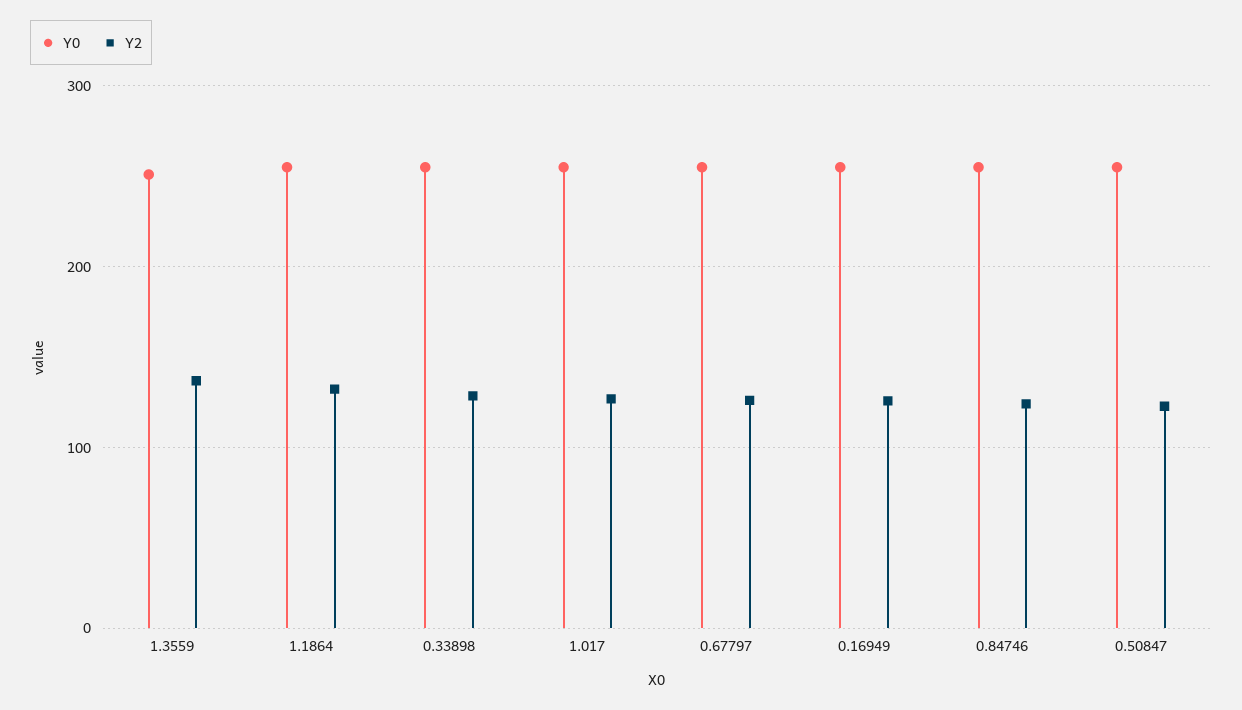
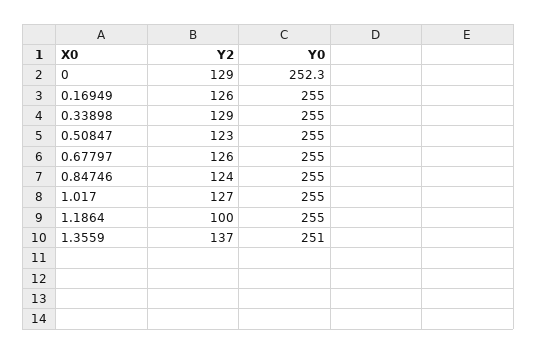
  {
    "Y0": {
      "1.3559": 251,
      "1.1864": 255,
      "0.33898": 255,
      "1.017": 255,
      "0.67797": 255,
      "0.16949": 255,
      "0.84746": 255,
-     "0.50847": 255
+     "0.50847": 255,
+     "0": 252.3
    },
    "Y2": {
      "1.3559": 137,
-     "1.1864": 130,
+     "1.1864": 100,
      "0.33898": 129,
      "1.017": 127,
      "0.67797": 126,
      "0.16949": 126,
      "0.84746": 124,
-     "0.50847": 123
+     "0.50847": 123,
+     "0": 129
    }
  }

